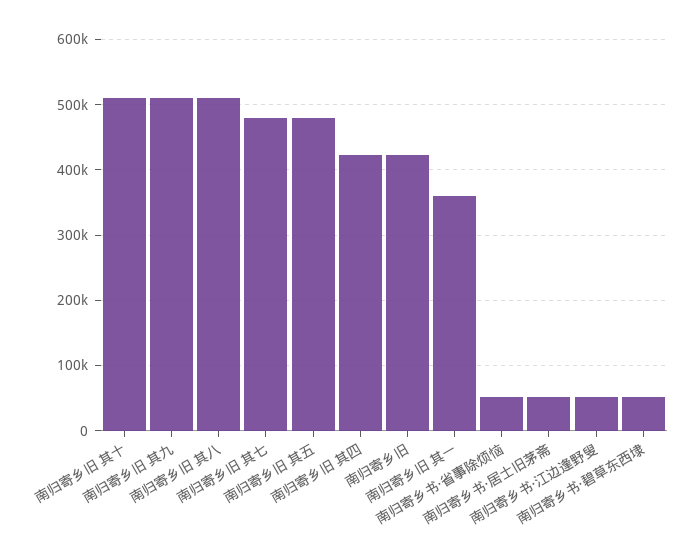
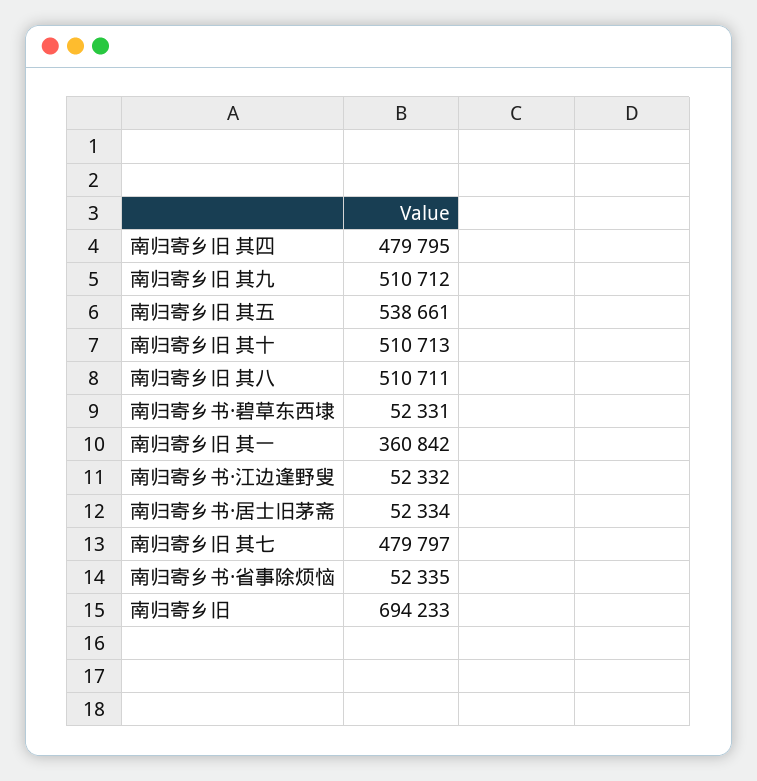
  {
    "南归寄乡旧 其十": 510713,
    "南归寄乡旧 其九": 510712,
    "南归寄乡旧 其八": 510711,
    "南归寄乡旧 其七": 479797,
-   "南归寄乡旧 其五": 480000,
+   "南归寄乡旧 其五": 538661,
-   "南归寄乡旧 其四": 420000,
+   "南归寄乡旧 其四": 479795,
-   "南归寄乡旧": 420000,
+   "南归寄乡旧": 694233,
    "南归寄乡旧 其一": 360842,
    "南归寄乡书·省事除烦恼": 52335,
    "南归寄乡书·居士旧茅斋": 52334,
    "南归寄乡书·江边逢野叟": 52332,
    "南归寄乡书·碧草东西埭": 52331
  }

